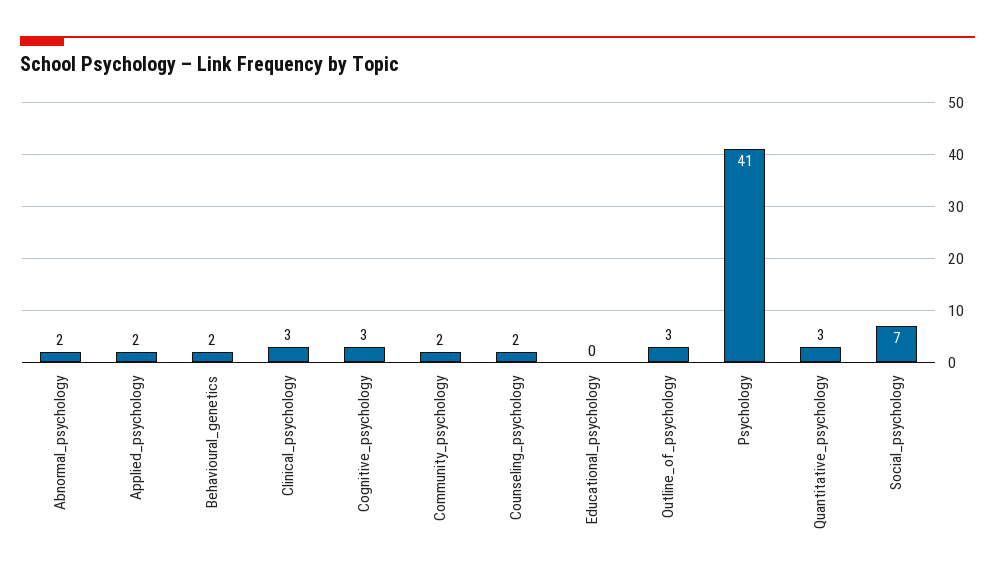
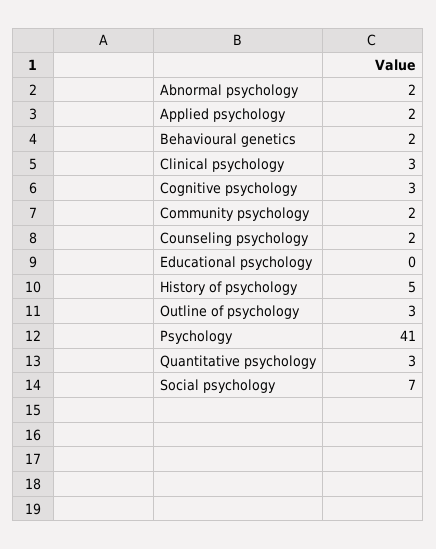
  {
    "Abnormal_psychology": 2,
    "Applied_psychology": 2,
    "Behavioural_genetics": 2,
    "Clinical_psychology": 3,
    "Cognitive_psychology": 3,
    "Community_psychology": 2,
    "Counseling_psychology": 2,
    "Educational_psychology": 0,
    "Outline_of_psychology": 3,
    "Psychology": 41,
    "Quantitative_psychology": 3,
-   "Social_psychology": 7
+   "Social_psychology": 7,
+   "History of psychology": 5
  }

